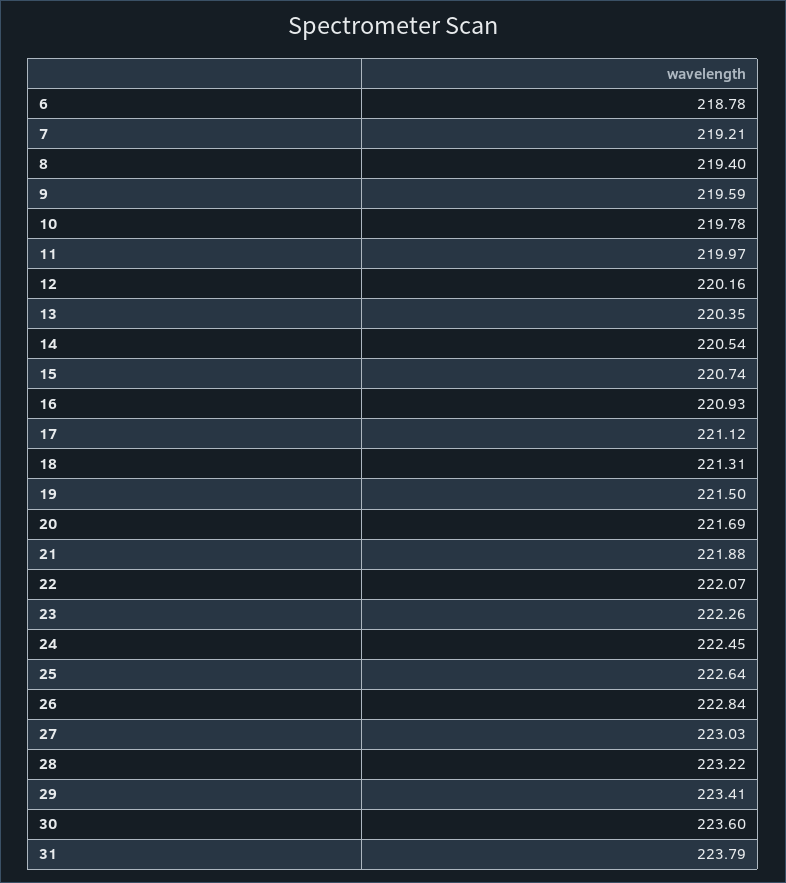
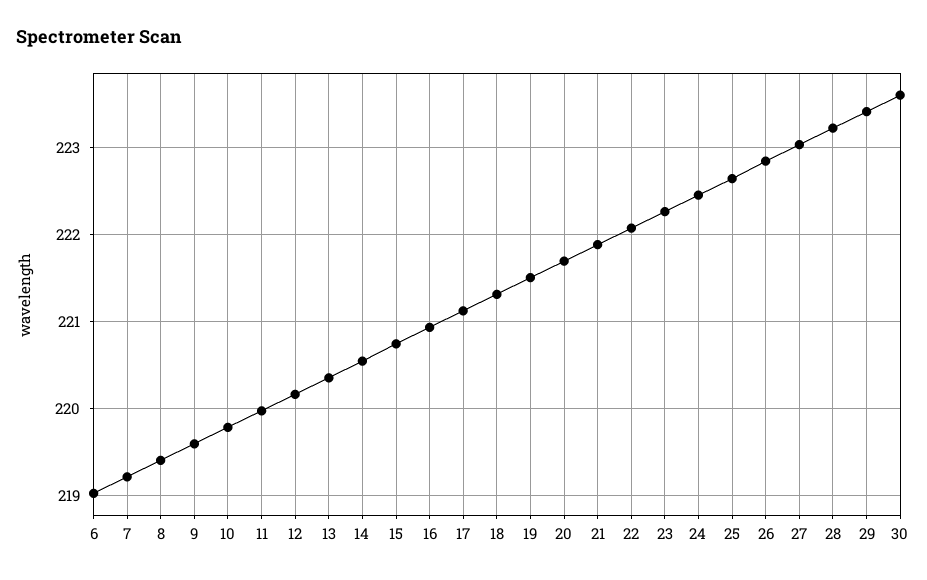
  {
-   "6": 218.78,
+   "6": 219,
    "7": 219.21,
    "8": 219.4,
    "9": 219.59,
    "10": 219.78,
    "11": 219.97,
    "12": 220.16,
    "13": 220.35,
    "14": 220.54,
    "15": 220.74,
    "16": 220.93,
    "17": 221.12,
    "18": 221.31,
    "19": 221.5,
    "20": 221.69,
    "21": 221.88,
    "22": 222.07,
    "23": 222.26,
    "24": 222.45,
    "25": 222.64,
    "26": 222.84,
    "27": 223.03,
    "28": 223.22,
    "29": 223.41,
-   "30": 223.6,
+   "30": 223.6
-   "31": 223.79
  }

